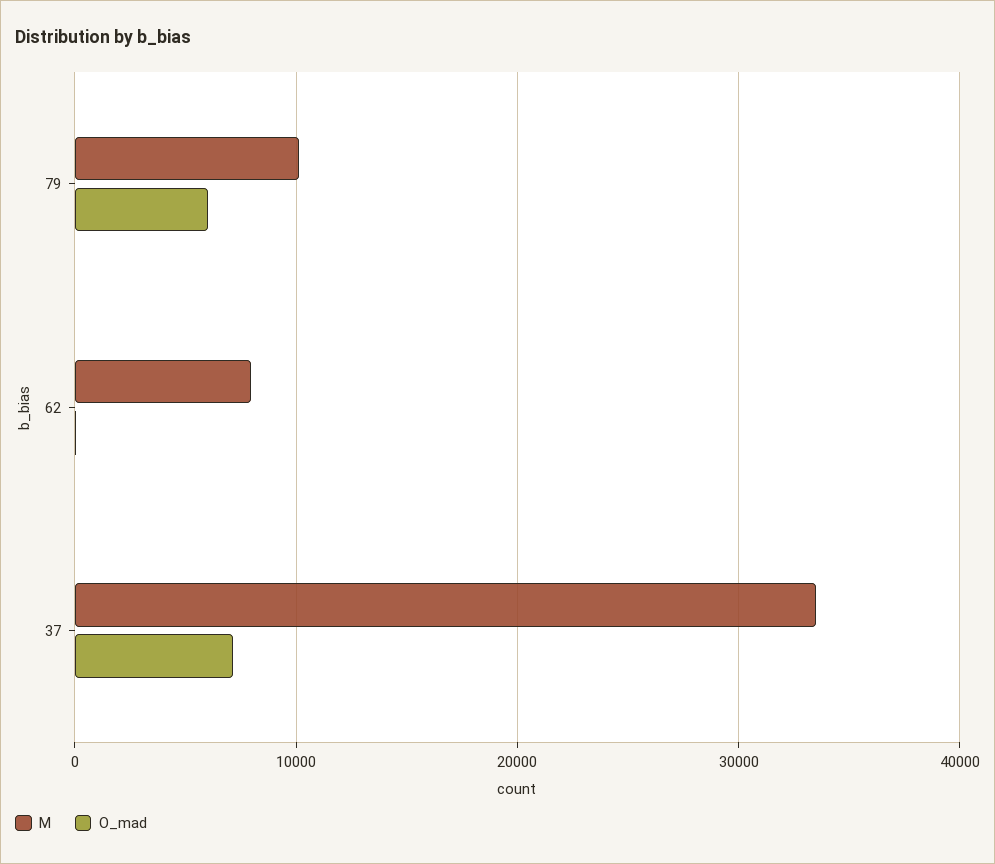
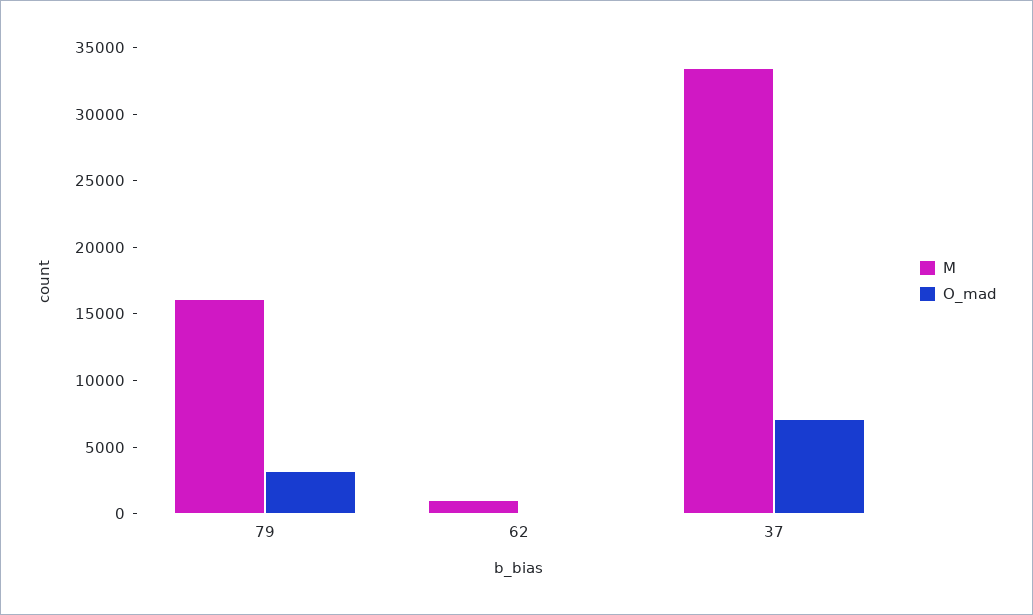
  {
    "M": {
-     "79": 10000,
+     "79": 16000,
-     "62": 8000,
+     "62": 1000,
      "37": 33000
    },
    "O_mad": {
-     "79": 6000,
+     "79": 3000,
      "62": 0,
      "37": 7000
    }
  }

